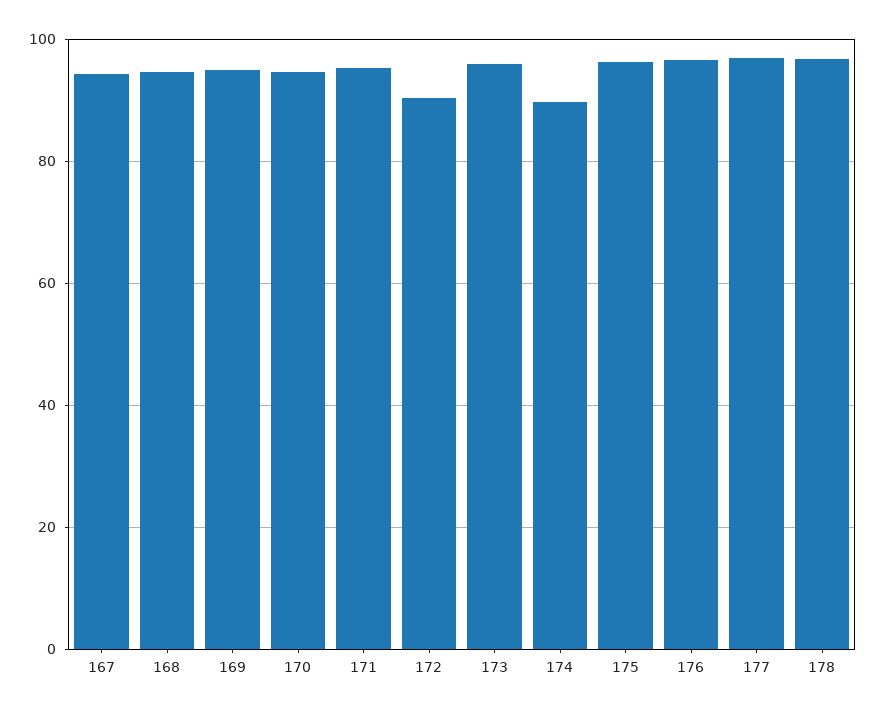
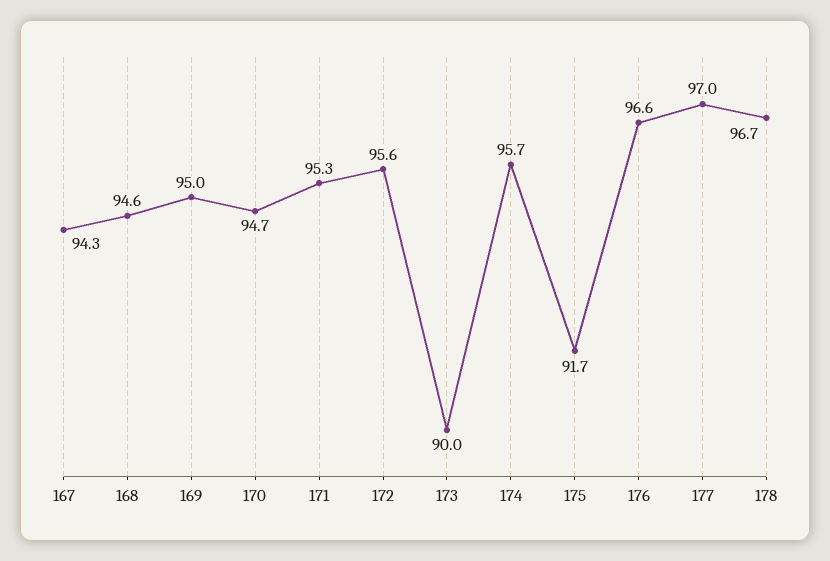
  {
    "167": 94.3,
    "168": 94.6,
    "169": 95,
    "170": 94.7,
    "171": 95.3,
-   "172": 90,
+   "172": 95.6,
-   "173": 96,
+   "173": 90,
-   "174": 90,
+   "174": 95.7,
-   "175": 96,
+   "175": 91.7,
    "176": 96.6,
    "177": 97,
    "178": 96.7
  }

